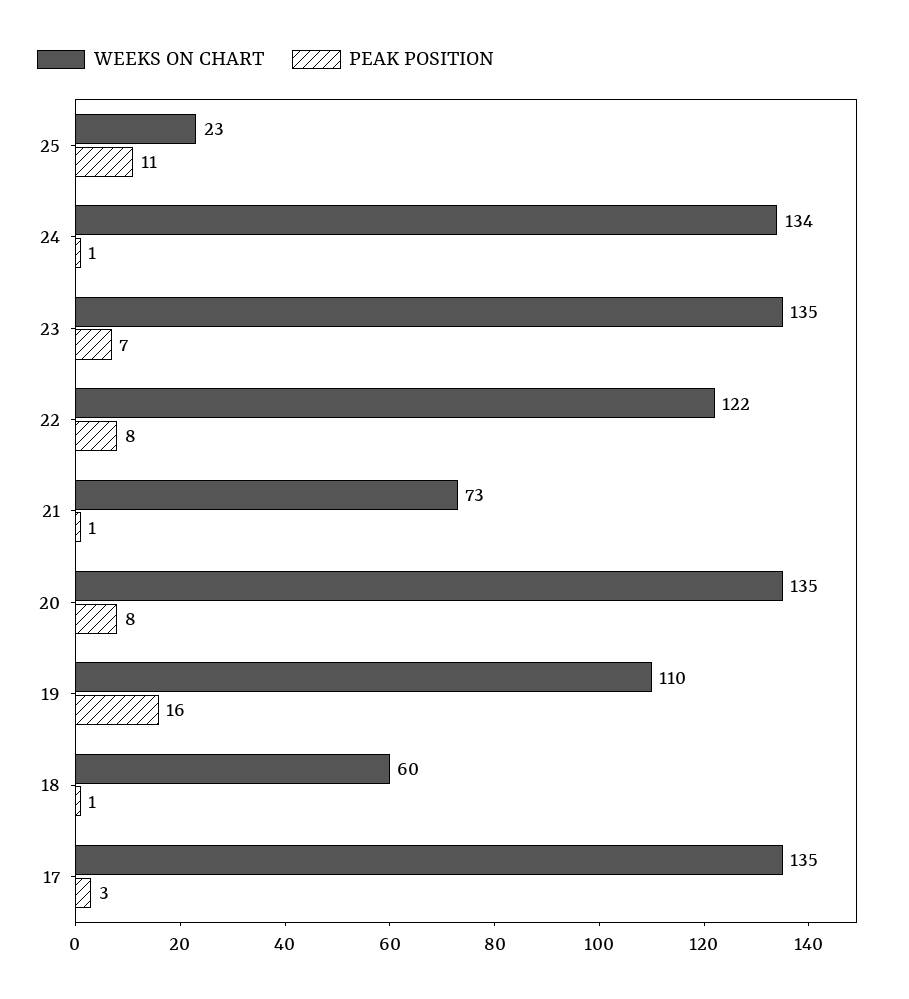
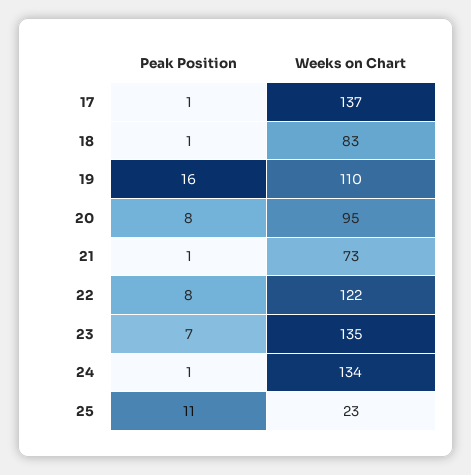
  {
    "WEEKS ON CHART": {
      "25": 23,
      "24": 134,
      "23": 135,
      "22": 122,
      "21": 73,
-     "20": 135,
+     "20": 95,
      "19": 110,
-     "18": 60,
+     "18": 83,
-     "17": 135
+     "17": 137
    },
    "PEAK POSITION": {
      "25": 11,
      "24": 1,
      "23": 7,
      "22": 8,
      "21": 1,
      "20": 8,
      "19": 16,
      "18": 1,
-     "17": 3
+     "17": 1
    }
  }

